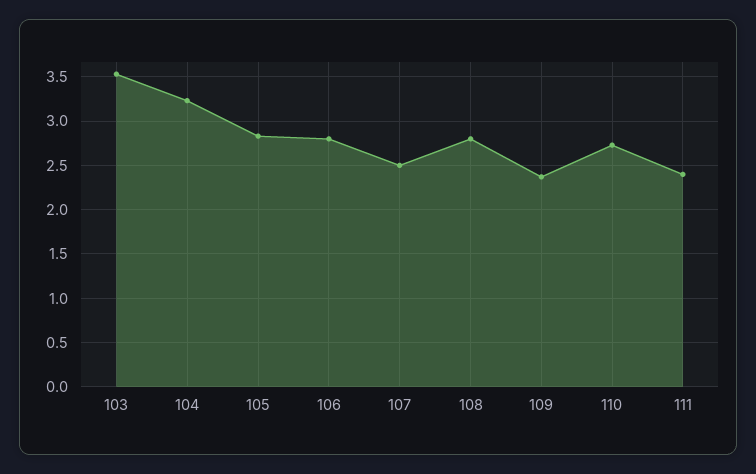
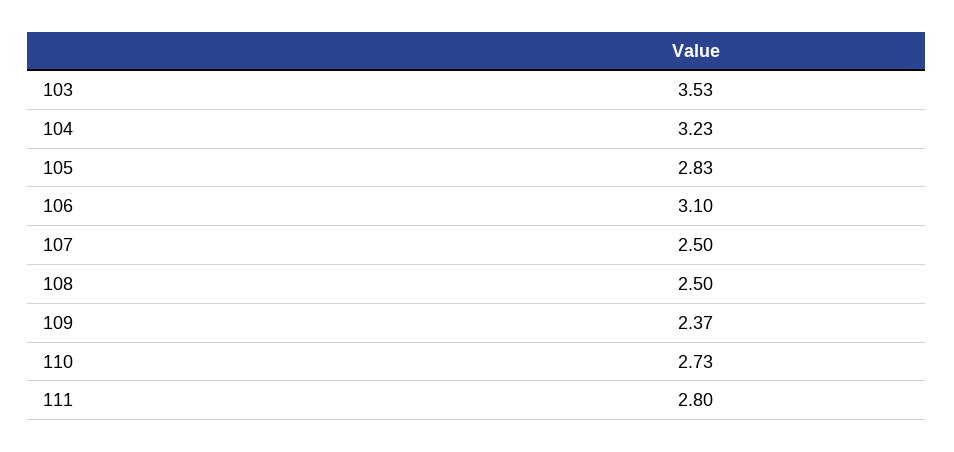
  {
    "103": 3.53,
    "104": 3.23,
    "105": 2.83,
-   "106": 2.8,
+   "106": 3.1,
    "107": 2.5,
-   "108": 2.8,
+   "108": 2.5,
    "109": 2.37,
    "110": 2.73,
-   "111": 2.4
+   "111": 2.8
  }

